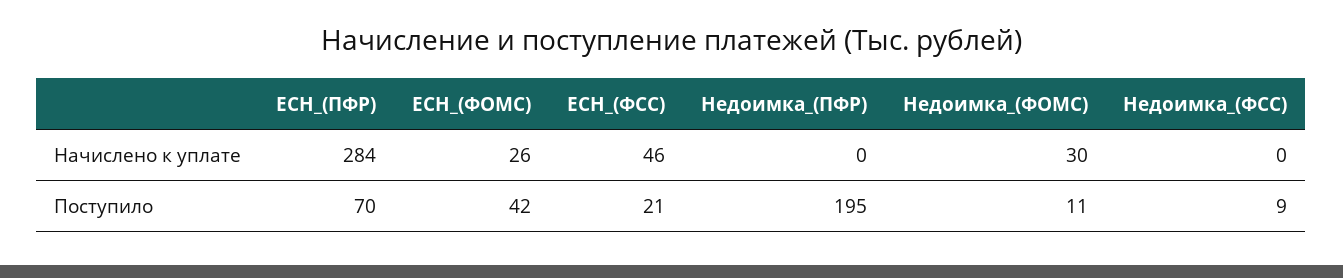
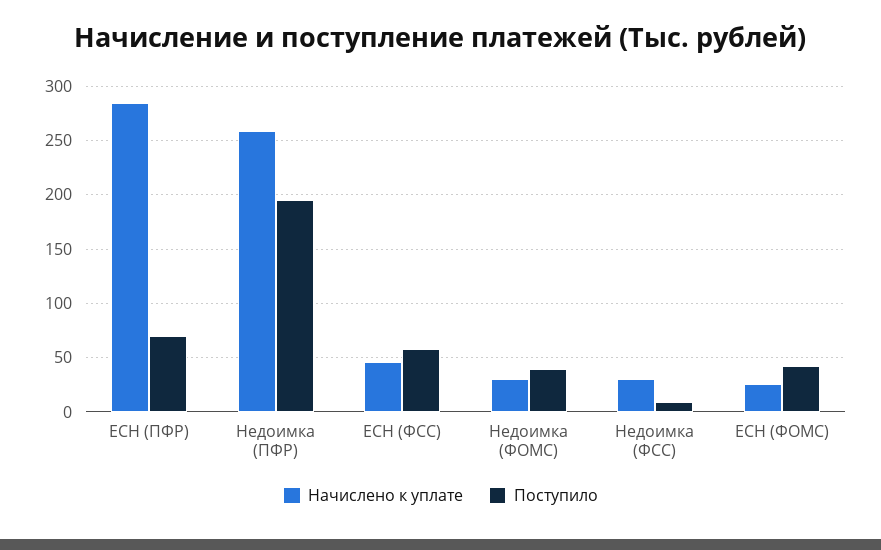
  {
    "Начислено к уплате": {
      "ЕСН_(ПФР)": 284,
      "ЕСН_(ФОМС)": 26,
      "ЕСН_(ФСС)": 46,
-     "Недоимка_(ПФР)": 0,
+     "Недоимка_(ПФР)": 260,
      "Недоимка_(ФОМС)": 30,
-     "Недоимка_(ФСС)": 0
+     "Недоимка_(ФСС)": 30
    },
    "Поступило": {
      "ЕСН_(ПФР)": 70,
      "ЕСН_(ФОМС)": 42,
-     "ЕСН_(ФСС)": 21,
+     "ЕСН_(ФСС)": 60,
      "Недоимка_(ПФР)": 195,
-     "Недоимка_(ФОМС)": 11,
+     "Недоимка_(ФОМС)": 40,
      "Недоимка_(ФСС)": 9
    }
  }

